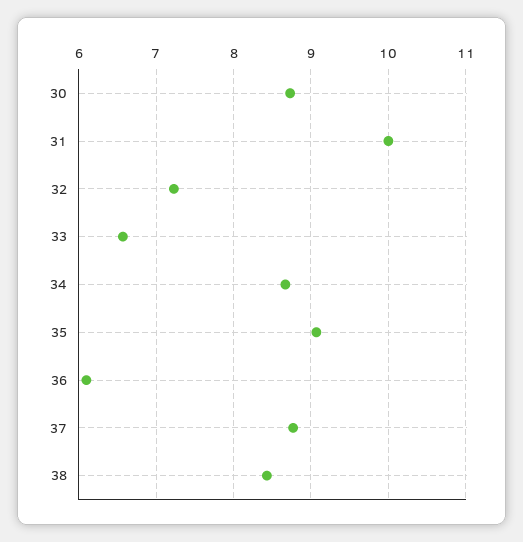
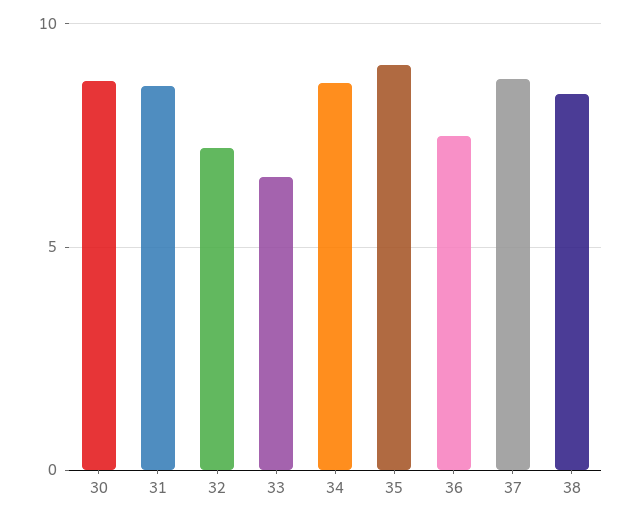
  {
    "30": 8.7,
-   "31": 10,
+   "31": 8.5,
    "32": 7.2,
    "33": 6.6,
    "34": 8.7,
    "35": 9.1,
-   "36": 6.1,
+   "36": 7.5,
    "37": 8.8,
    "38": 8.4
  }

